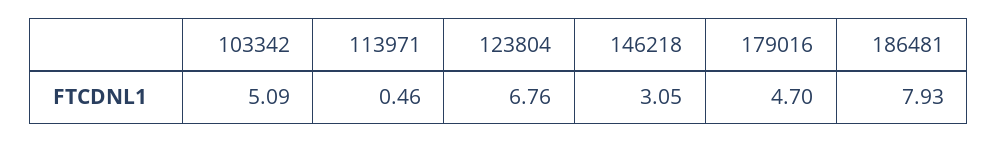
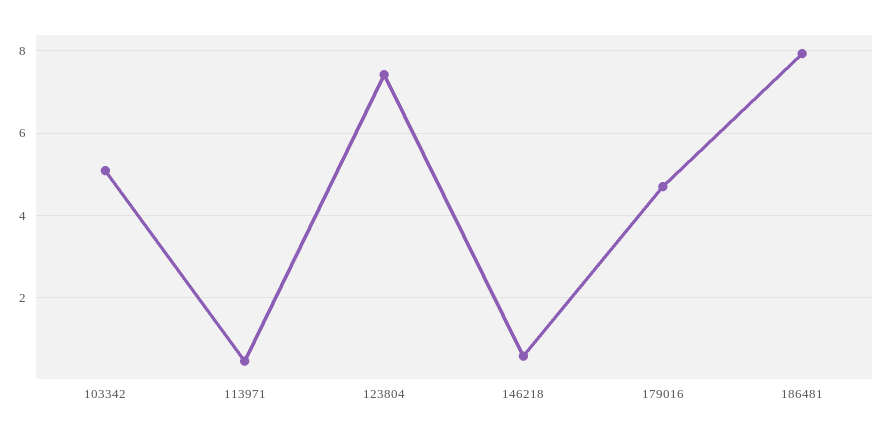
  {
    "103342": 5.09,
    "113971": 0.46,
-   "123804": 6.76,
+   "123804": 7.4,
-   "146218": 3.05,
+   "146218": 0.6,
    "179016": 4.7,
    "186481": 7.93
  }

